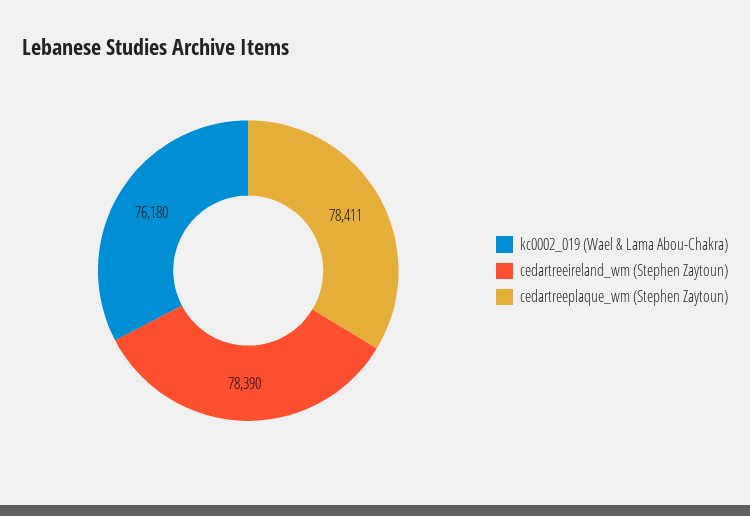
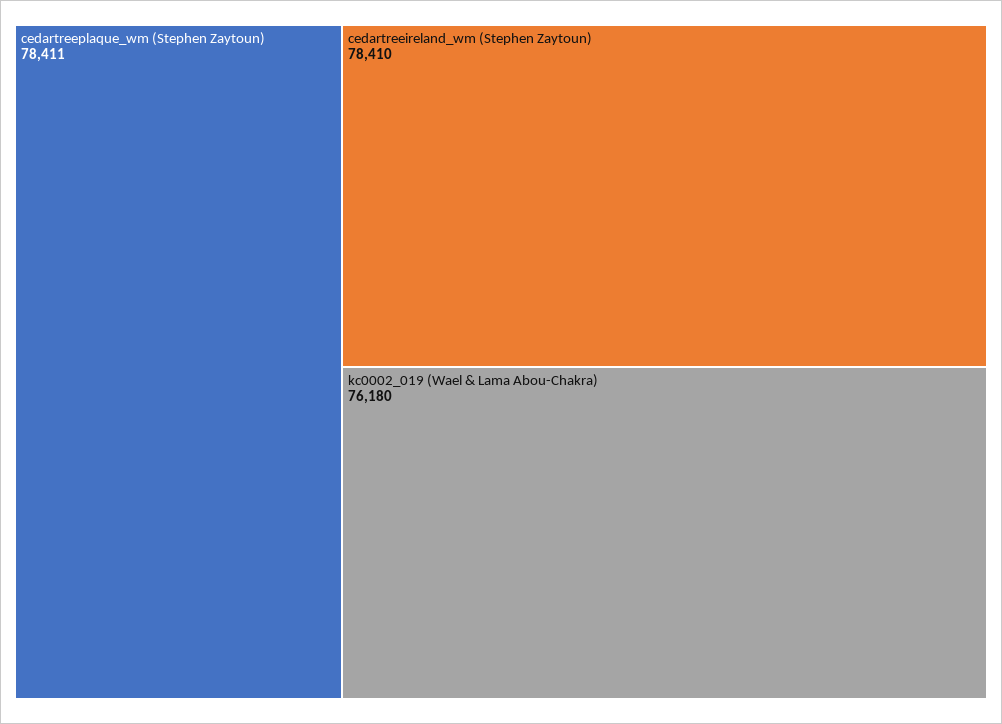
  {
    "kc0002_019 (Wael & Lama Abou-Chakra)": 76180,
-   "cedartreeireland_wm (Stephen Zaytoun)": 78390,
+   "cedartreeireland_wm (Stephen Zaytoun)": 78410,
    "cedartreeplaque_wm (Stephen Zaytoun)": 78411
  }

